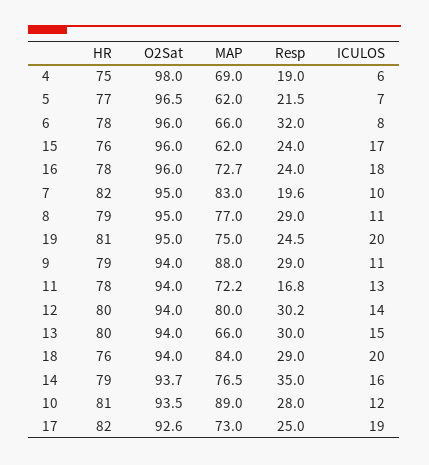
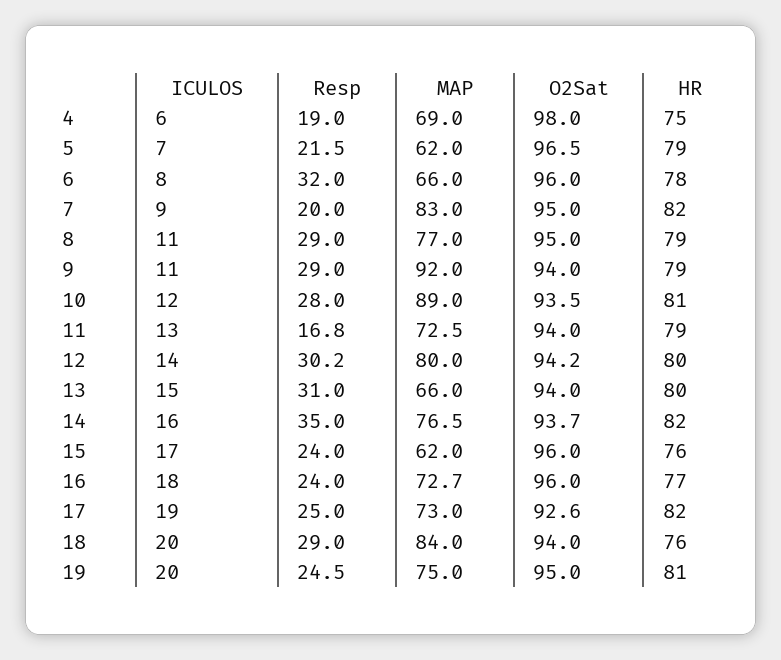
  {
    "HR": {
      "4": 75,
-     "5": 77,
+     "5": 79,
      "6": 78,
      "15": 76,
-     "16": 78,
+     "16": 77,
      "7": 82,
      "8": 79,
      "19": 81,
      "9": 79,
-     "11": 78,
+     "11": 79,
      "12": 80,
      "13": 80,
      "18": 76,
-     "14": 79,
+     "14": 82,
      "10": 81,
      "17": 82
    },
    "O2Sat": {
      "4": 98,
      "5": 96.5,
      "6": 96,
      "15": 96,
      "16": 96,
      "7": 95,
      "8": 95,
      "19": 95,
      "9": 94,
      "11": 94,
-     "12": 94,
+     "12": 94.2,
      "13": 94,
      "18": 94,
      "14": 93.7,
      "10": 93.5,
      "17": 92.6
    },
    "MAP": {
      "4": 69,
      "5": 62,
      "6": 66,
      "15": 62,
      "16": 72.7,
      "7": 83,
      "8": 77,
      "19": 75,
-     "9": 88,
+     "9": 92,
-     "11": 72.2,
+     "11": 72.5,
      "12": 80,
      "13": 66,
      "18": 84,
      "14": 76.5,
      "10": 89,
      "17": 73
    },
    "Resp": {
      "4": 19,
      "5": 21.5,
      "6": 32,
      "15": 24,
      "16": 24,
-     "7": 19.6,
+     "7": 20,
      "8": 29,
      "19": 24.5,
      "9": 29,
      "11": 16.8,
      "12": 30.2,
-     "13": 30,
+     "13": 31,
      "18": 29,
      "14": 35,
      "10": 28,
      "17": 25
    },
    "ICULOS": {
      "4": 6,
      "5": 7,
      "6": 8,
      "15": 17,
      "16": 18,
-     "7": 10,
+     "7": 9,
      "8": 11,
      "19": 20,
      "9": 11,
      "11": 13,
      "12": 14,
      "13": 15,
      "18": 20,
      "14": 16,
      "10": 12,
      "17": 19
    }
  }

